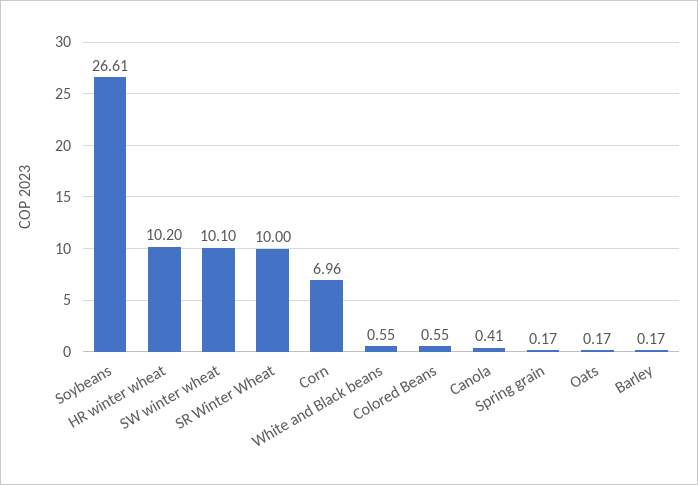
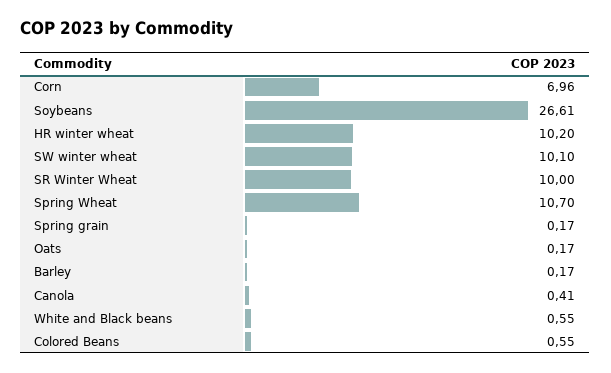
  {
    "Soybeans": 26.61,
    "HR winter wheat": 10.2,
    "SW winter wheat": 10.1,
    "SR Winter Wheat": 10,
    "Corn": 6.96,
    "White and Black beans": 0.55,
    "Colored Beans": 0.55,
    "Canola": 0.41,
    "Spring grain": 0.17,
    "Oats": 0.17,
-   "Barley": 0.17
+   "Barley": 0.17,
+   "Spring Wheat": 10.7
  }

